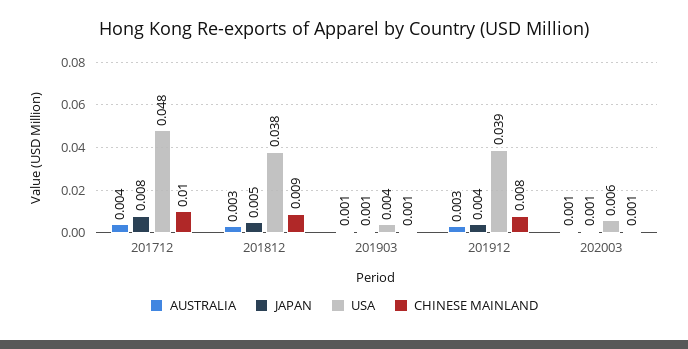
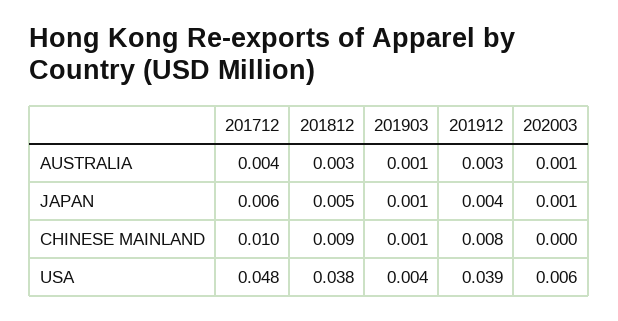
  {
    "AUSTRALIA": {
      "201712": 0.004,
      "201812": 0.003,
      "201903": 0.001,
      "201912": 0.003,
      "202003": 0.001
    },
    "JAPAN": {
-     "201712": 0.008,
+     "201712": 0.006,
      "201812": 0.005,
      "201903": 0.001,
      "201912": 0.004,
      "202003": 0.001
    },
    "USA": {
      "201712": 0.048,
      "201812": 0.038,
      "201903": 0.004,
      "201912": 0.039,
      "202003": 0.006
    },
    "CHINESE MAINLAND": {
      "201712": 0.01,
      "201812": 0.009,
      "201903": 0.001,
      "201912": 0.008,
-     "202003": 0.001
+     "202003": 0
    }
  }

